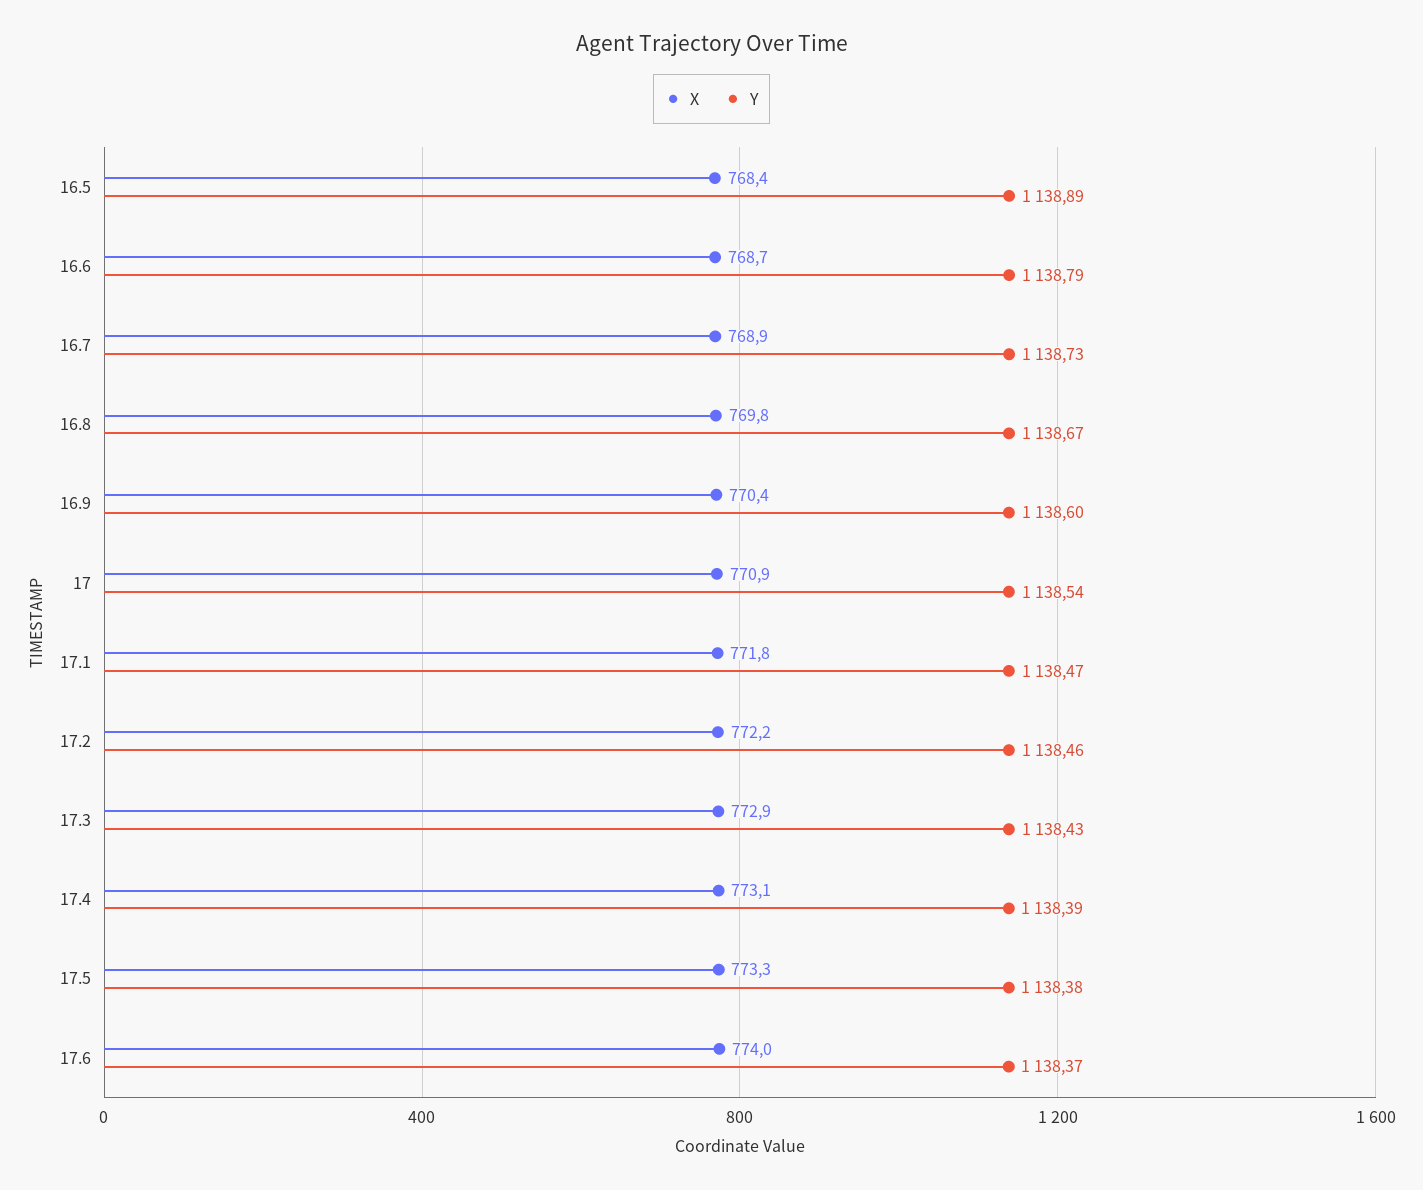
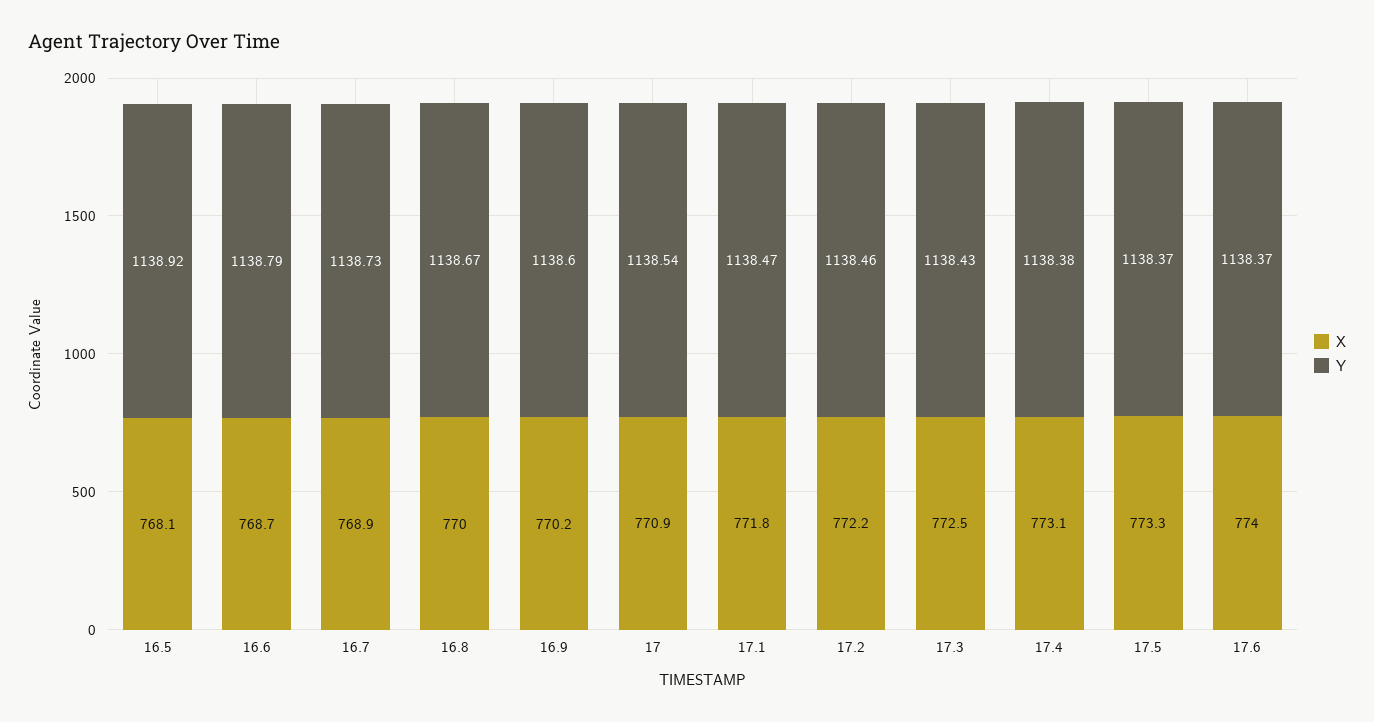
  {
    "X": {
-     "16.5": 768.4,
+     "16.5": 768.1,
      "16.6": 768.7,
      "16.7": 768.9,
-     "16.8": 769.8,
+     "16.8": 770,
-     "16.9": 770.4,
+     "16.9": 770.2,
      "17": 770.9,
      "17.1": 771.8,
      "17.2": 772.2,
-     "17.3": 772.9,
+     "17.3": 772.5,
      "17.4": 773.1,
      "17.5": 773.3,
      "17.6": 774
    },
    "Y": {
-     "16.5": 1138.89,
+     "16.5": 1138.92,
      "16.6": 1138.79,
      "16.7": 1138.73,
      "16.8": 1138.67,
      "16.9": 1138.6,
      "17": 1138.54,
      "17.1": 1138.47,
      "17.2": 1138.46,
      "17.3": 1138.43,
-     "17.4": 1138.39,
+     "17.4": 1138.38,
-     "17.5": 1138.38,
+     "17.5": 1138.37,
      "17.6": 1138.37
    }
  }

